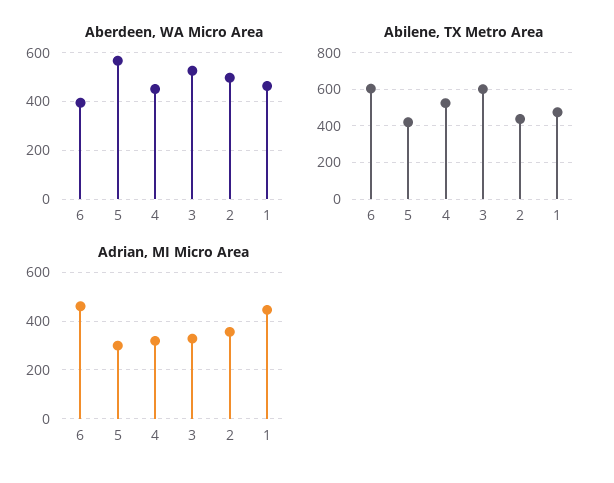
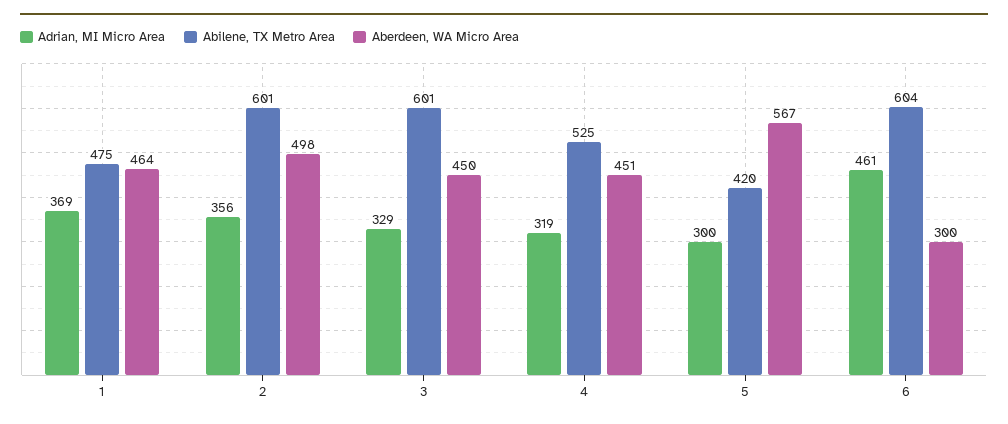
  {
    "Aberdeen, WA Micro Area": {
-     "6": 400,
+     "6": 300,
      "5": 567,
      "4": 451,
-     "3": 525,
+     "3": 450,
      "2": 498,
      "1": 464
    },
    "Abilene, TX Metro Area": {
      "6": 604,
      "5": 420,
      "4": 525,
      "3": 601,
-     "2": 450,
+     "2": 601,
      "1": 475
    },
    "Adrian, MI Micro Area": {
      "6": 461,
      "5": 300,
      "4": 319,
      "3": 329,
      "2": 356,
-     "1": 450
+     "1": 369
    }
  }

